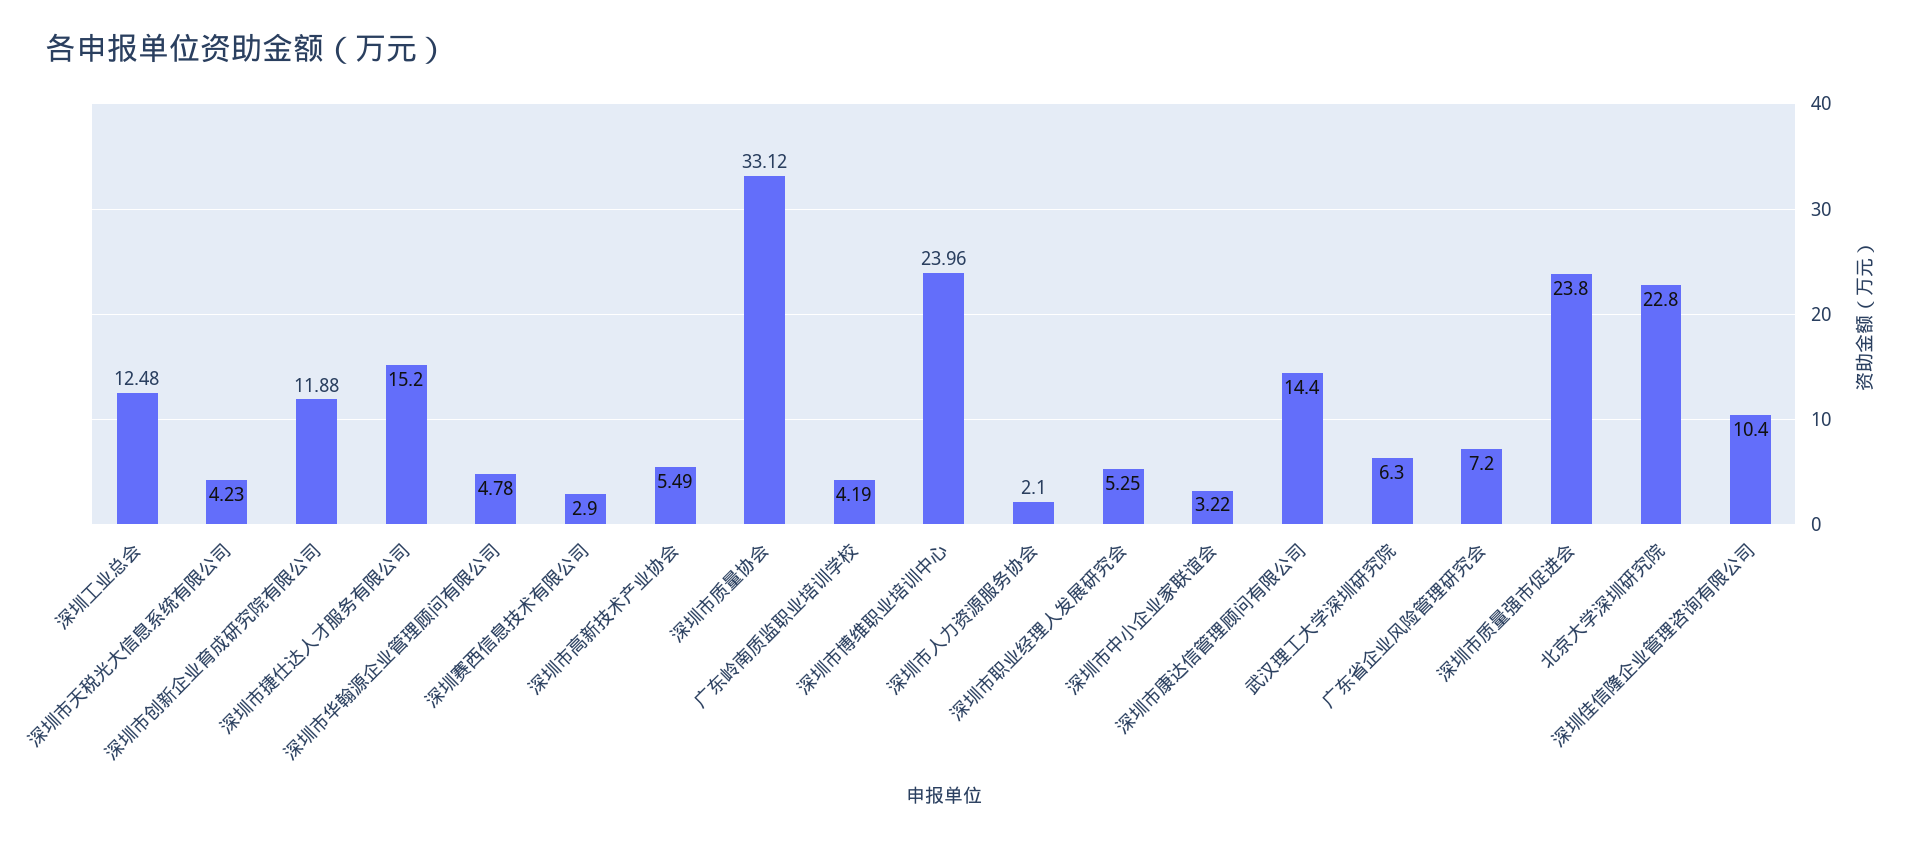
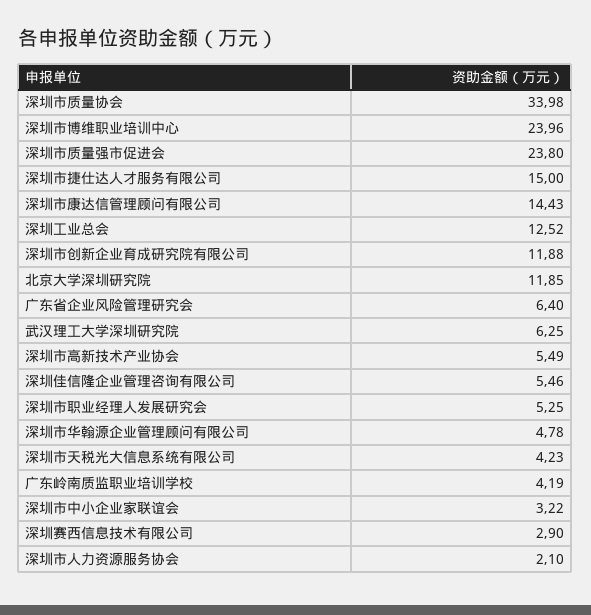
  {
-   "深圳工业总会": 12.48,
+   "深圳工业总会": 12.52,
    "深圳市天税光大信息系统有限公司": 4.23,
    "深圳市创新企业育成研究院有限公司": 11.88,
-   "深圳市捷仕达人才服务有限公司": 15.2,
+   "深圳市捷仕达人才服务有限公司": 15,
    "深圳市华翰源企业管理顾问有限公司": 4.78,
    "深圳赛西信息技术有限公司": 2.9,
    "深圳市高新技术产业协会": 5.49,
-   "深圳市质量协会": 33.12,
+   "深圳市质量协会": 33.98,
    "广东岭南质监职业培训学校": 4.19,
    "深圳市博维职业培训中心": 23.96,
    "深圳市人力资源服务协会": 2.1,
    "深圳市职业经理人发展研究会": 5.25,
    "深圳市中小企业家联谊会": 3.22,
-   "深圳市康达信管理顾问有限公司": 14.4,
+   "深圳市康达信管理顾问有限公司": 14.43,
-   "武汉理工大学深圳研究院": 6.3,
+   "武汉理工大学深圳研究院": 6.25,
-   "广东省企业风险管理研究会": 7.2,
+   "广东省企业风险管理研究会": 6.4,
    "深圳市质量强市促进会": 23.8,
-   "北京大学深圳研究院": 22.8,
+   "北京大学深圳研究院": 11.85,
-   "深圳佳信隆企业管理咨询有限公司": 10.4
+   "深圳佳信隆企业管理咨询有限公司": 5.46
  }

